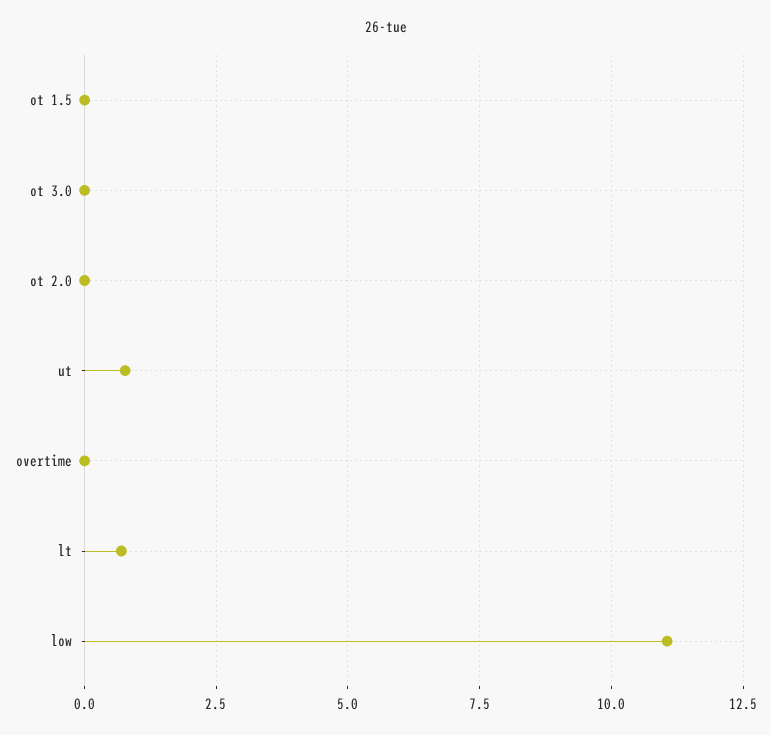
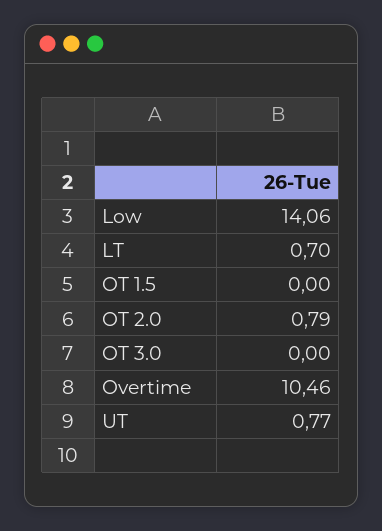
  {
    "ot 1.5": 0,
    "ot 3.0": 0,
-   "ot 2.0": 0,
+   "ot 2.0": 0.79,
    "ut": 0.77,
-   "overtime": 0,
+   "overtime": 10.46,
    "lt": 0.7,
-   "low": 11
+   "low": 14.06
  }

